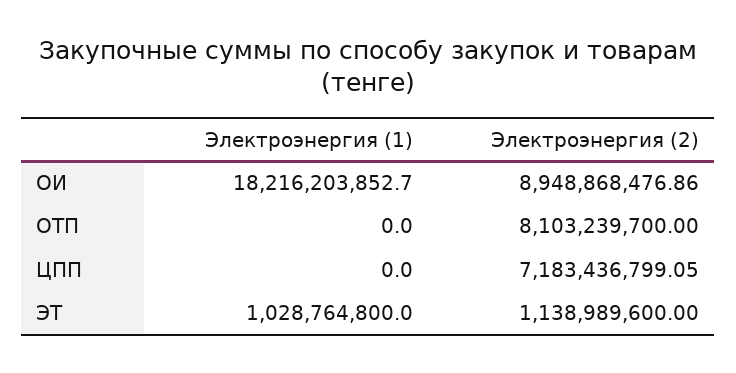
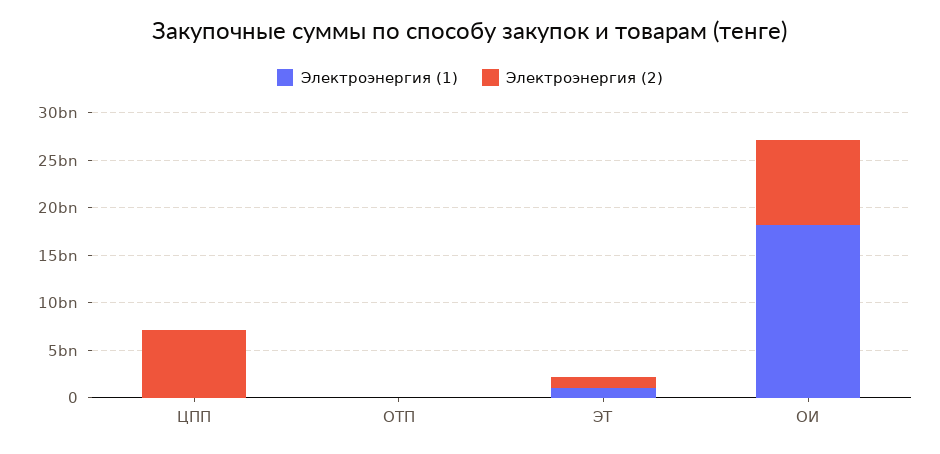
  {
    "Электроэнергия (1)": {
      "ОИ": 18216203852.7,
      "ОТП": 0,
      "ЦПП": 0,
      "ЭТ": 1028764800
    },
    "Электроэнергия (2)": {
      "ОИ": 8948868476.86,
-     "ОТП": 8103239700,
+     "ОТП": 0,
      "ЦПП": 7183436799.05,
      "ЭТ": 1138989600
    }
  }

